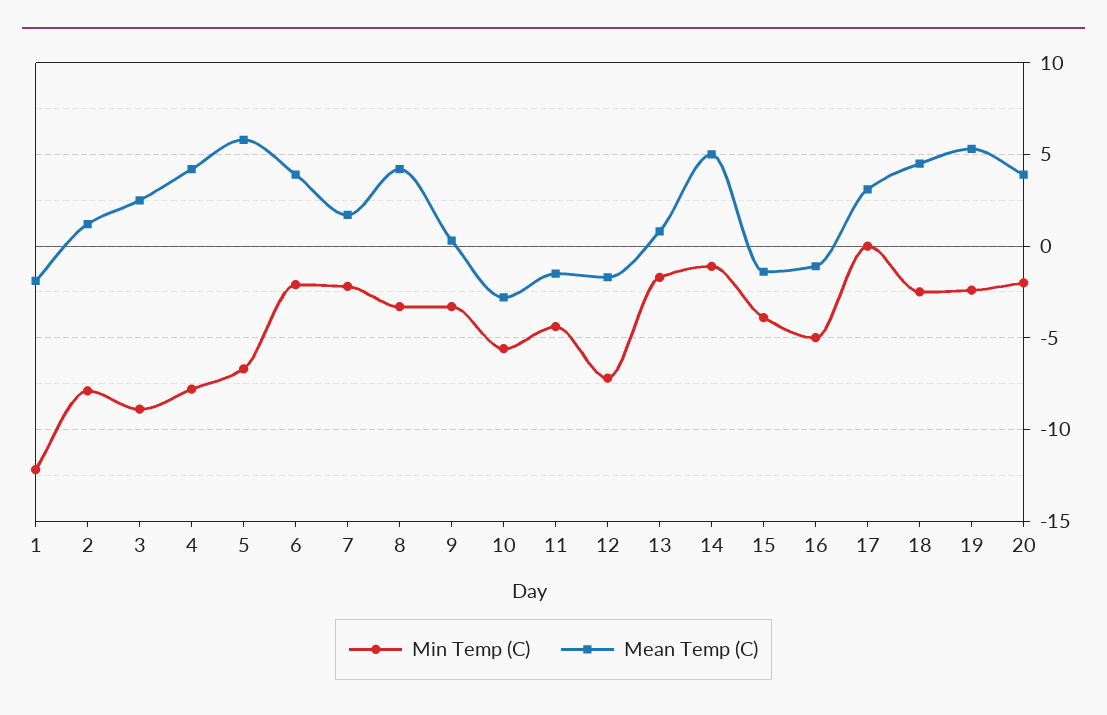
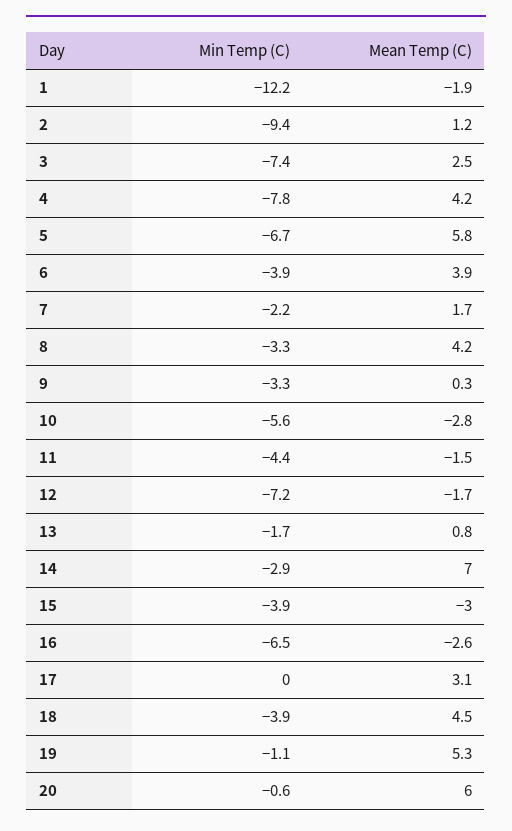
  {
    "Min Temp (C)": {
      "1": -12.2,
-     "2": -8,
+     "2": -9.4,
-     "3": -9,
+     "3": -7.4,
      "4": -7.8,
      "5": -6.7,
-     "6": -2,
+     "6": -3.9,
      "7": -2.2,
      "8": -3.3,
      "9": -3.3,
      "10": -5.6,
      "11": -4.4,
      "12": -7.2,
      "13": -1.7,
-     "14": -1,
+     "14": -2.9,
      "15": -3.9,
-     "16": -5,
+     "16": -6.5,
      "17": 0,
-     "18": -2.5,
+     "18": -3.9,
-     "19": -2.5,
+     "19": -1.1,
-     "20": -2
+     "20": -0.6
    },
    "Mean Temp (C)": {
      "1": -1.9,
      "2": 1.2,
      "3": 2.5,
      "4": 4.2,
      "5": 5.8,
      "6": 3.9,
      "7": 1.7,
      "8": 4.2,
      "9": 0.3,
      "10": -2.8,
      "11": -1.5,
      "12": -1.7,
      "13": 0.8,
-     "14": 5,
+     "14": 7,
-     "15": -1.5,
+     "15": -3,
-     "16": -1,
+     "16": -2.6,
      "17": 3.1,
      "18": 4.5,
      "19": 5.3,
-     "20": 4
+     "20": 6
    }
  }

